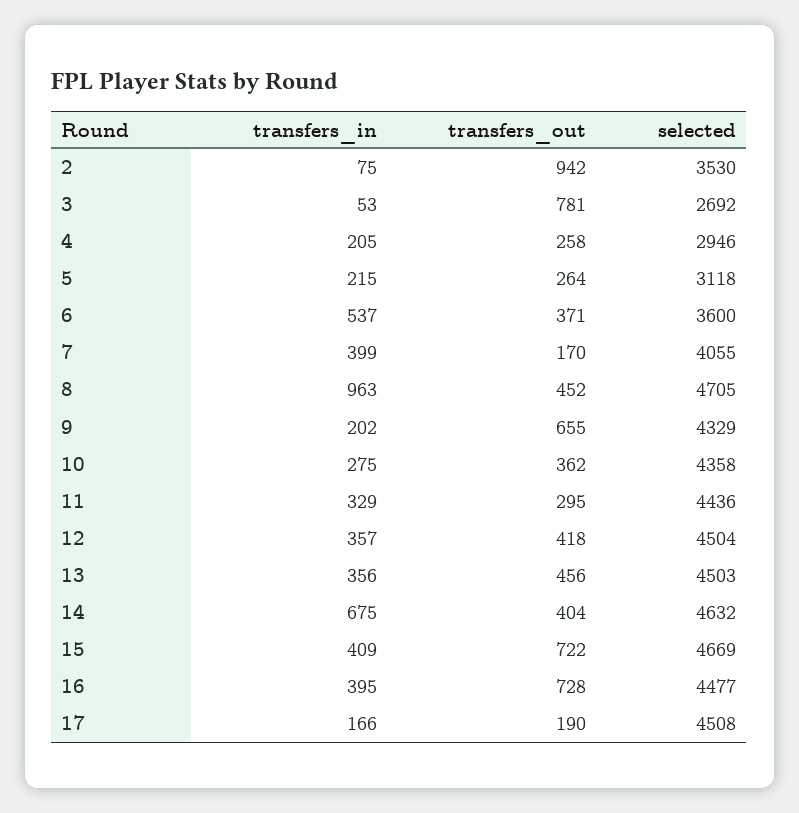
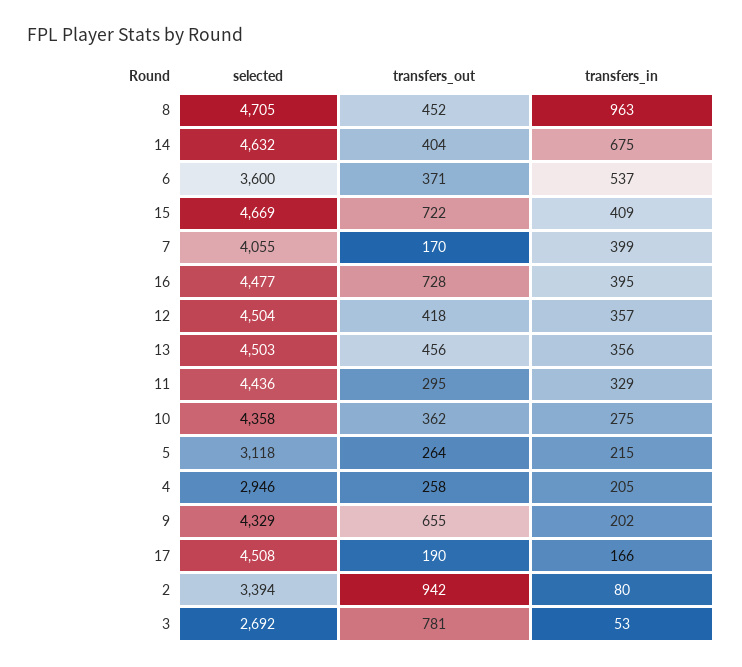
  {
    "transfers_in": {
-     "2": 75,
+     "2": 80,
      "3": 53,
      "4": 205,
      "5": 215,
      "6": 537,
      "7": 399,
      "8": 963,
      "9": 202,
      "10": 275,
      "11": 329,
      "12": 357,
      "13": 356,
      "14": 675,
      "15": 409,
      "16": 395,
      "17": 166
    },
    "transfers_out": {
      "2": 942,
      "3": 781,
      "4": 258,
      "5": 264,
      "6": 371,
      "7": 170,
      "8": 452,
      "9": 655,
      "10": 362,
      "11": 295,
      "12": 418,
      "13": 456,
      "14": 404,
      "15": 722,
      "16": 728,
      "17": 190
    },
    "selected": {
-     "2": 3530,
+     "2": 3394,
      "3": 2692,
      "4": 2946,
      "5": 3118,
      "6": 3600,
      "7": 4055,
      "8": 4705,
      "9": 4329,
      "10": 4358,
      "11": 4436,
      "12": 4504,
      "13": 4503,
      "14": 4632,
      "15": 4669,
      "16": 4477,
      "17": 4508
    }
  }

